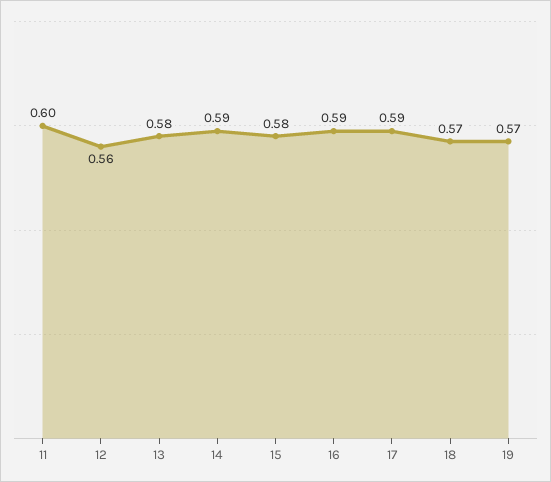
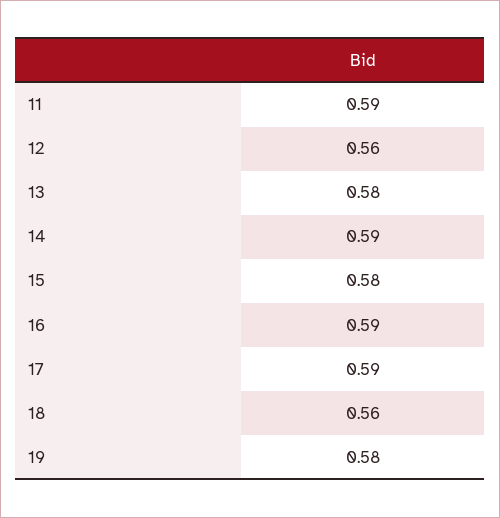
  {
-   "11": 0.6,
+   "11": 0.59,
    "12": 0.56,
    "13": 0.58,
    "14": 0.59,
    "15": 0.58,
    "16": 0.59,
    "17": 0.59,
-   "18": 0.57,
+   "18": 0.56,
-   "19": 0.57
+   "19": 0.58
  }

